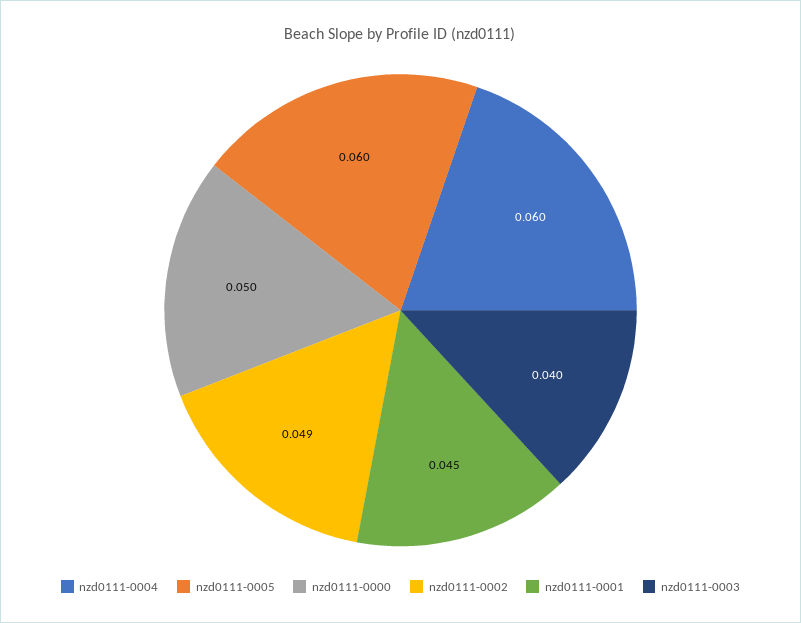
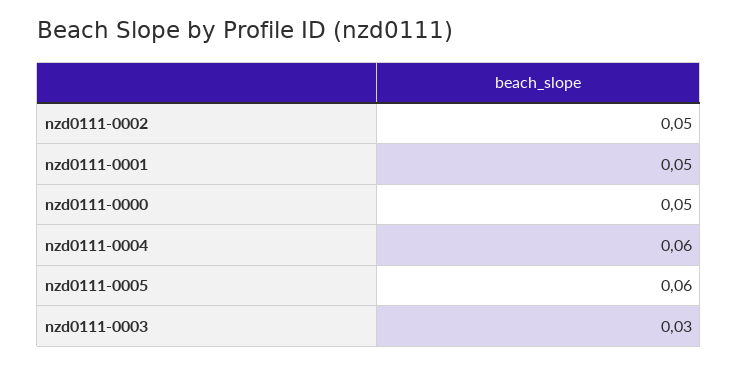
  {
    "nzd0111-0004": 0.06,
    "nzd0111-0005": 0.06,
    "nzd0111-0000": 0.05,
-   "nzd0111-0002": 0.049,
+   "nzd0111-0002": 0.05,
-   "nzd0111-0001": 0.045,
+   "nzd0111-0001": 0.05,
-   "nzd0111-0003": 0.04
+   "nzd0111-0003": 0.03
  }

